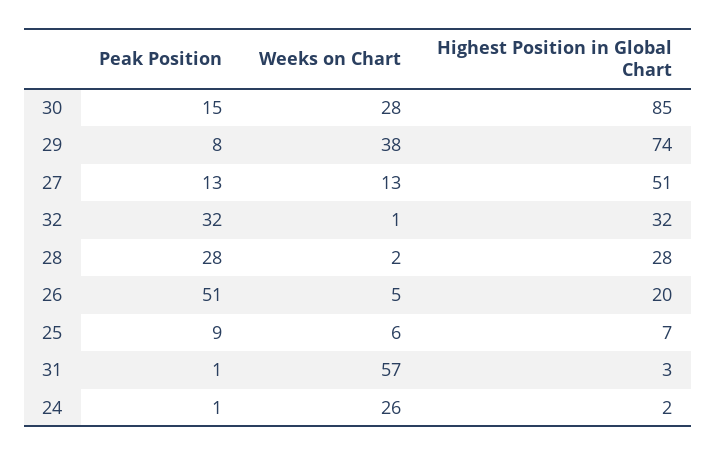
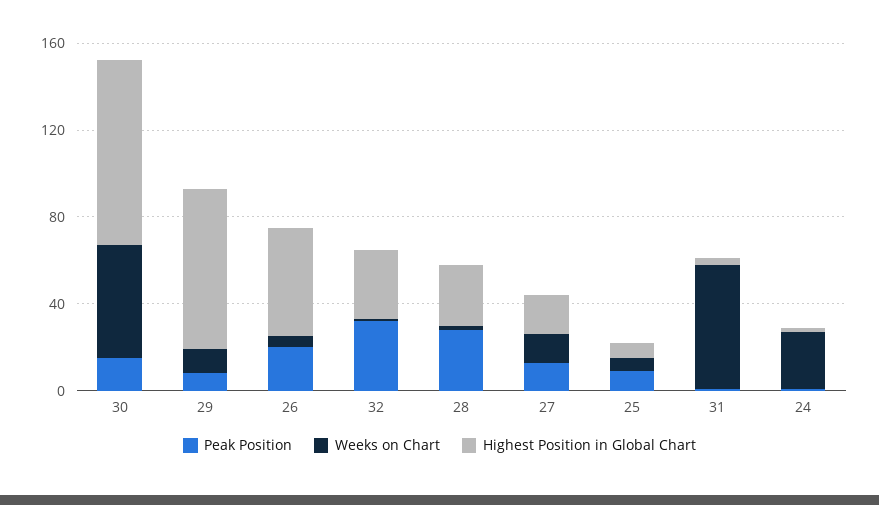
  {
    "Peak Position": {
      "30": 15,
      "29": 8,
      "27": 13,
      "32": 32,
      "28": 28,
-     "26": 51,
+     "26": 20,
      "25": 9,
      "31": 1,
      "24": 1
    },
    "Weeks on Chart": {
-     "30": 28,
+     "30": 50,
-     "29": 38,
+     "29": 10,
      "27": 13,
      "32": 1,
      "28": 2,
      "26": 5,
      "25": 6,
      "31": 57,
      "24": 26
    },
    "Highest Position in Global Chart": {
      "30": 85,
      "29": 74,
-     "27": 51,
+     "27": 20,
      "32": 32,
      "28": 28,
-     "26": 20,
+     "26": 50,
      "25": 7,
      "31": 3,
      "24": 2
    }
  }

